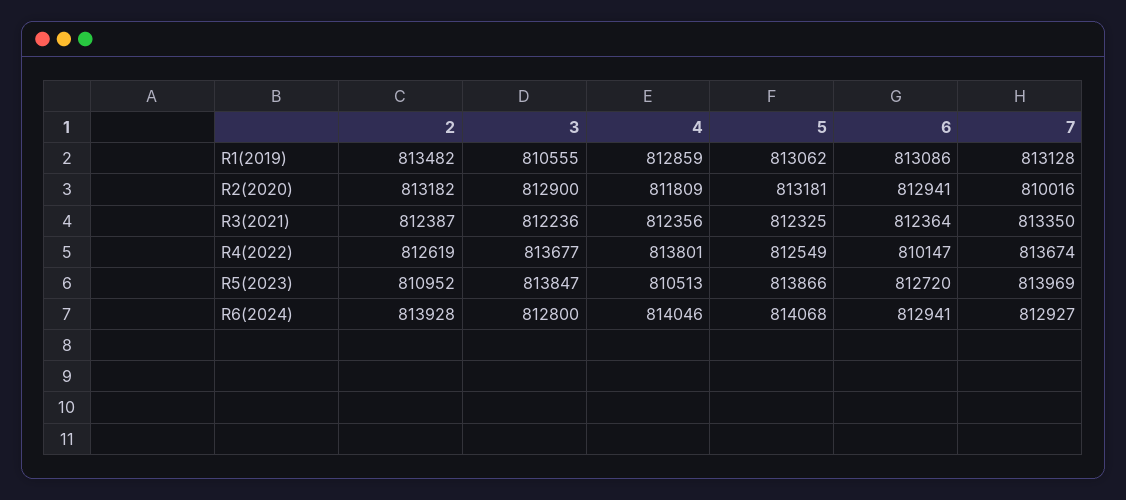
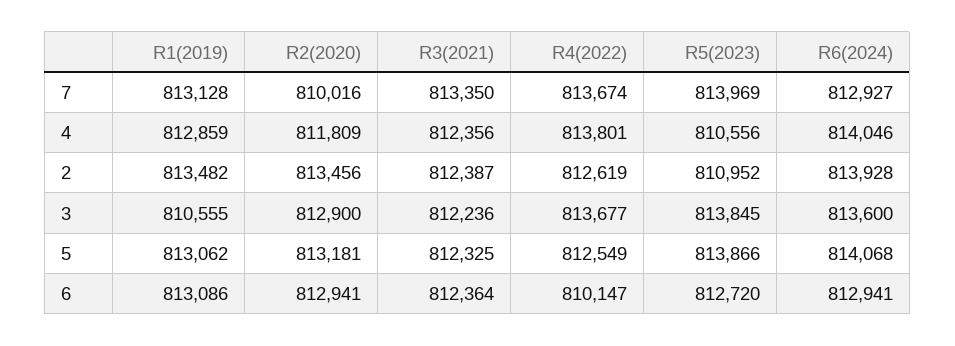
  {
    "2": {
      "R1(2019)": 813482,
-     "R2(2020)": 813182,
+     "R2(2020)": 813456,
      "R3(2021)": 812387,
      "R4(2022)": 812619,
      "R5(2023)": 810952,
      "R6(2024)": 813928
    },
    "3": {
      "R1(2019)": 810555,
      "R2(2020)": 812900,
      "R3(2021)": 812236,
      "R4(2022)": 813677,
-     "R5(2023)": 813847,
+     "R5(2023)": 813845,
-     "R6(2024)": 812800
+     "R6(2024)": 813600
    },
    "4": {
      "R1(2019)": 812859,
      "R2(2020)": 811809,
      "R3(2021)": 812356,
      "R4(2022)": 813801,
-     "R5(2023)": 810513,
+     "R5(2023)": 810556,
      "R6(2024)": 814046
    },
    "5": {
      "R1(2019)": 813062,
      "R2(2020)": 813181,
      "R3(2021)": 812325,
      "R4(2022)": 812549,
      "R5(2023)": 813866,
      "R6(2024)": 814068
    },
    "6": {
      "R1(2019)": 813086,
      "R2(2020)": 812941,
      "R3(2021)": 812364,
      "R4(2022)": 810147,
      "R5(2023)": 812720,
      "R6(2024)": 812941
    },
    "7": {
      "R1(2019)": 813128,
      "R2(2020)": 810016,
      "R3(2021)": 813350,
      "R4(2022)": 813674,
      "R5(2023)": 813969,
      "R6(2024)": 812927
    }
  }

